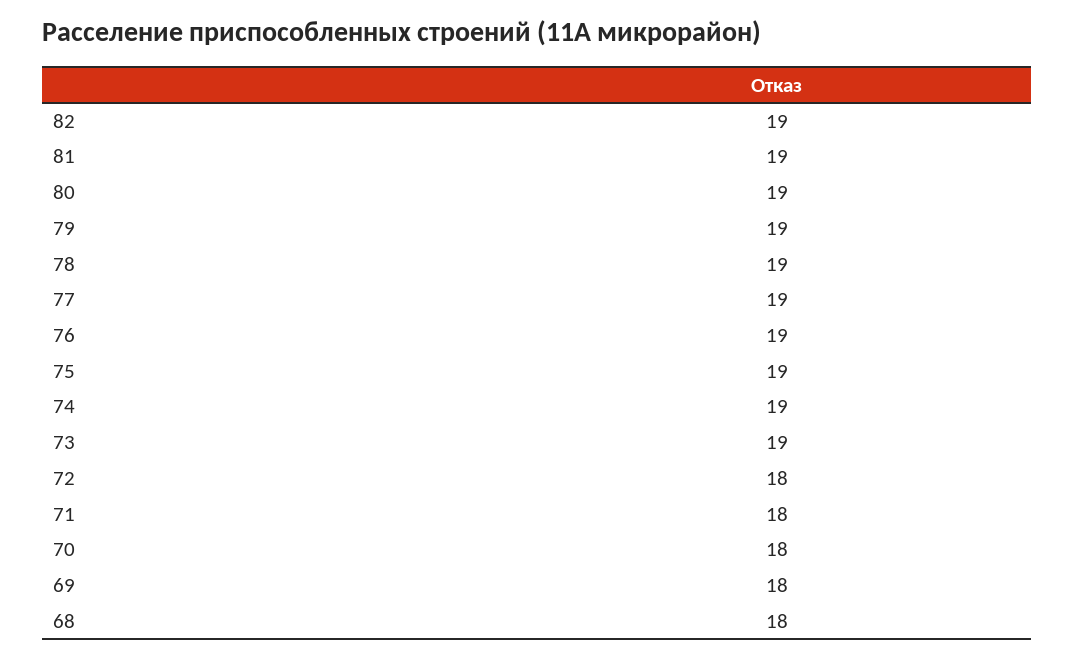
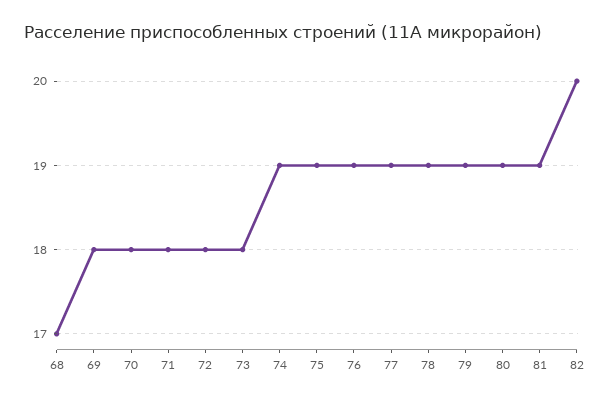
  {
-   "82": 19,
+   "82": 20,
    "81": 19,
    "80": 19,
    "79": 19,
    "78": 19,
    "77": 19,
    "76": 19,
    "75": 19,
    "74": 19,
-   "73": 19,
+   "73": 18,
    "72": 18,
    "71": 18,
    "70": 18,
    "69": 18,
-   "68": 18
+   "68": 17
  }

